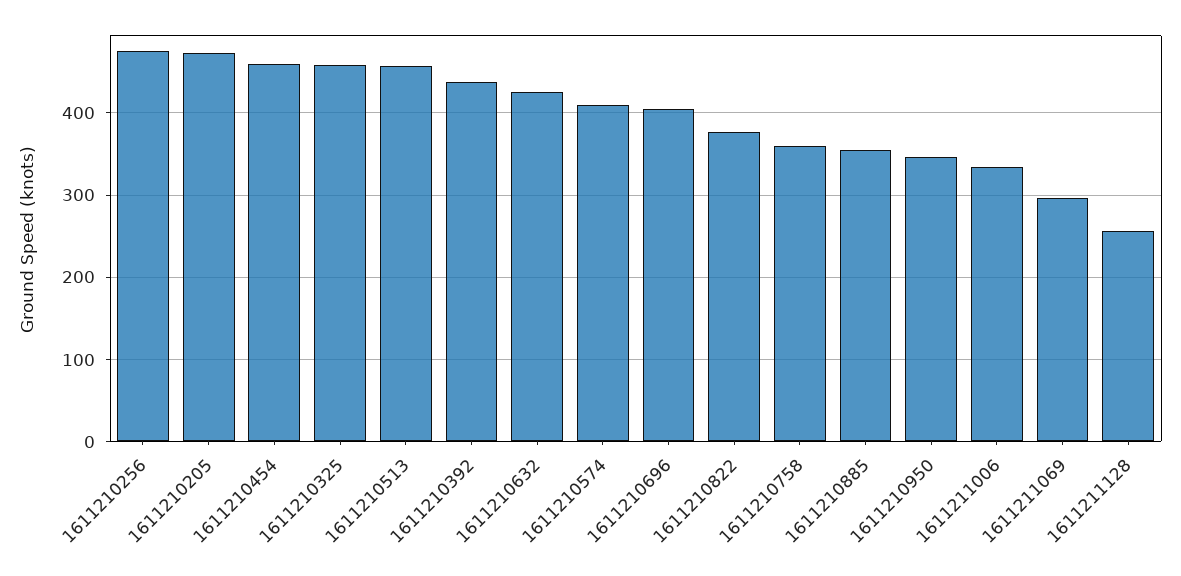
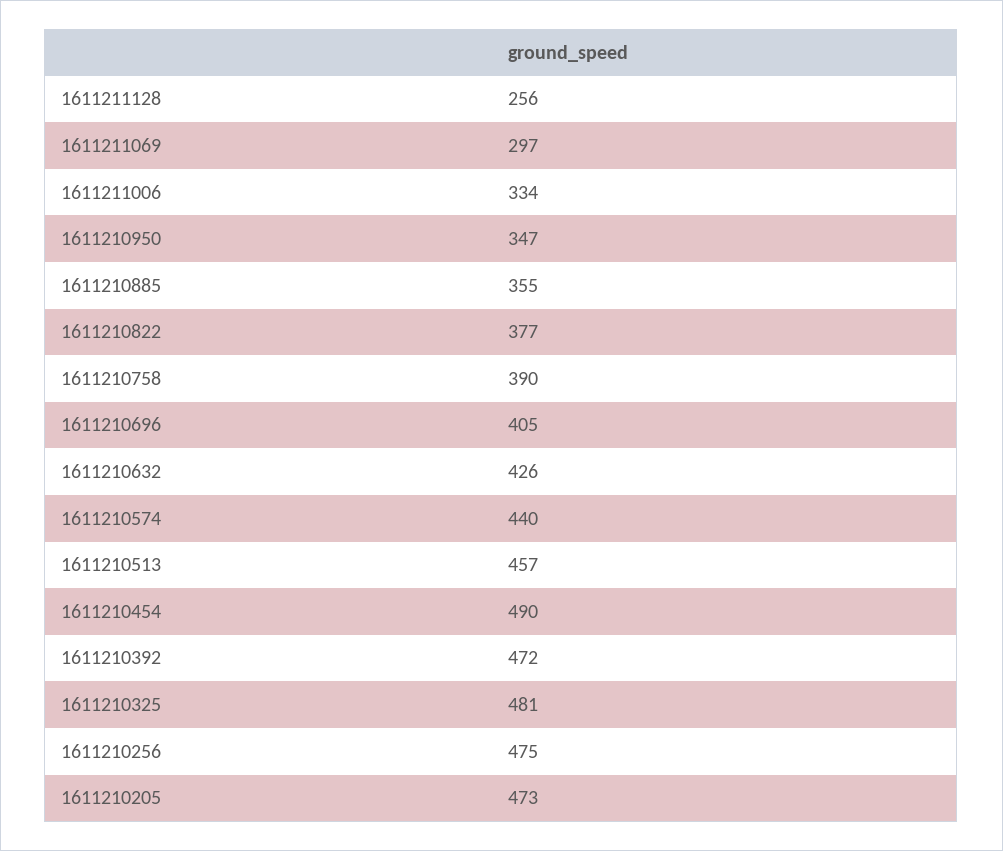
  {
    "1611210256": 475,
    "1611210205": 473,
-   "1611210454": 460,
+   "1611210454": 490,
-   "1611210325": 460,
+   "1611210325": 481,
    "1611210513": 457,
-   "1611210392": 440,
+   "1611210392": 472,
    "1611210632": 426,
-   "1611210574": 410,
+   "1611210574": 440,
    "1611210696": 405,
    "1611210822": 377,
-   "1611210758": 360,
+   "1611210758": 390,
    "1611210885": 355,
    "1611210950": 347,
    "1611211006": 334,
    "1611211069": 297,
    "1611211128": 256
  }

